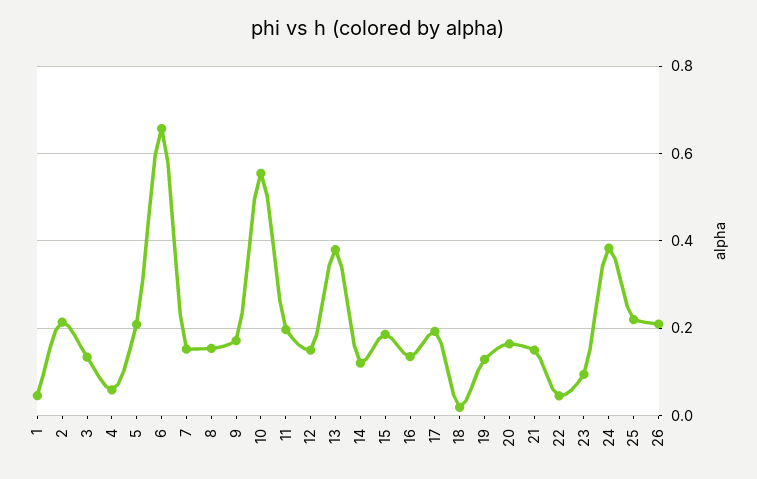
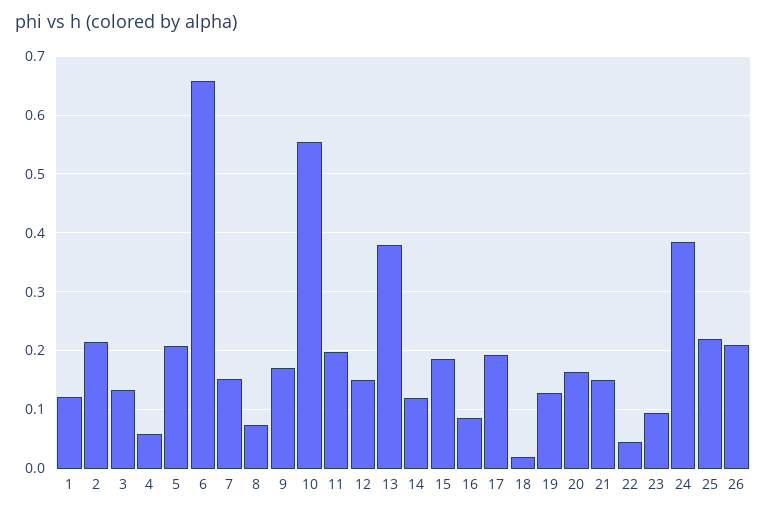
  {
-   "1": 0.04,
+   "1": 0.12,
    "2": 0.22,
    "3": 0.14,
    "4": 0.06,
    "5": 0.2,
    "6": 0.66,
    "7": 0.16,
-   "8": 0.16,
+   "8": 0.08,
    "9": 0.18,
    "10": 0.56,
    "11": 0.2,
    "12": 0.16,
    "13": 0.38,
    "14": 0.12,
    "15": 0.18,
-   "16": 0.14,
+   "16": 0.08,
    "17": 0.2,
    "18": 0.02,
    "19": 0.12,
    "20": 0.16,
    "21": 0.16,
    "22": 0.04,
    "23": 0.1,
    "24": 0.38,
    "25": 0.22,
    "26": 0.2
  }

